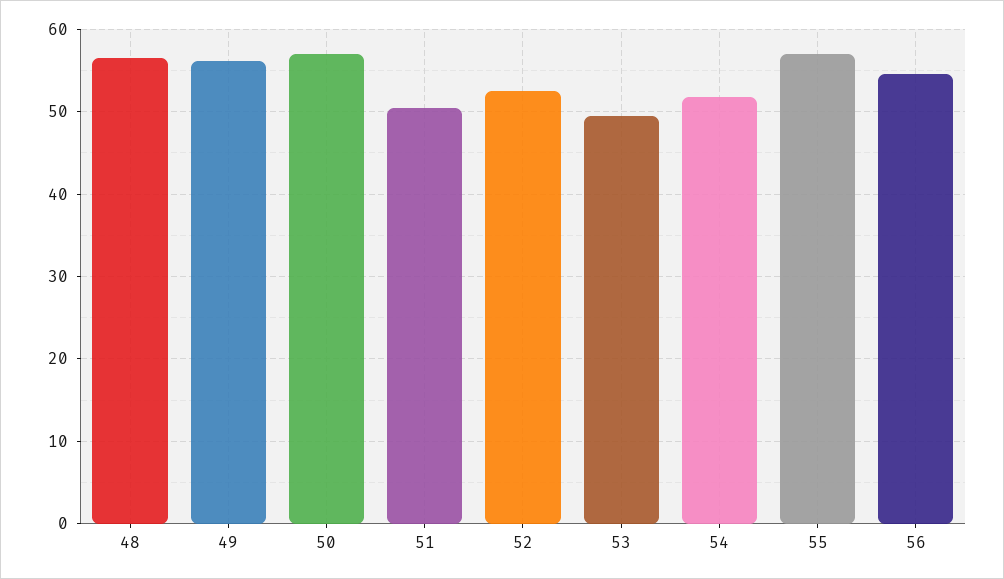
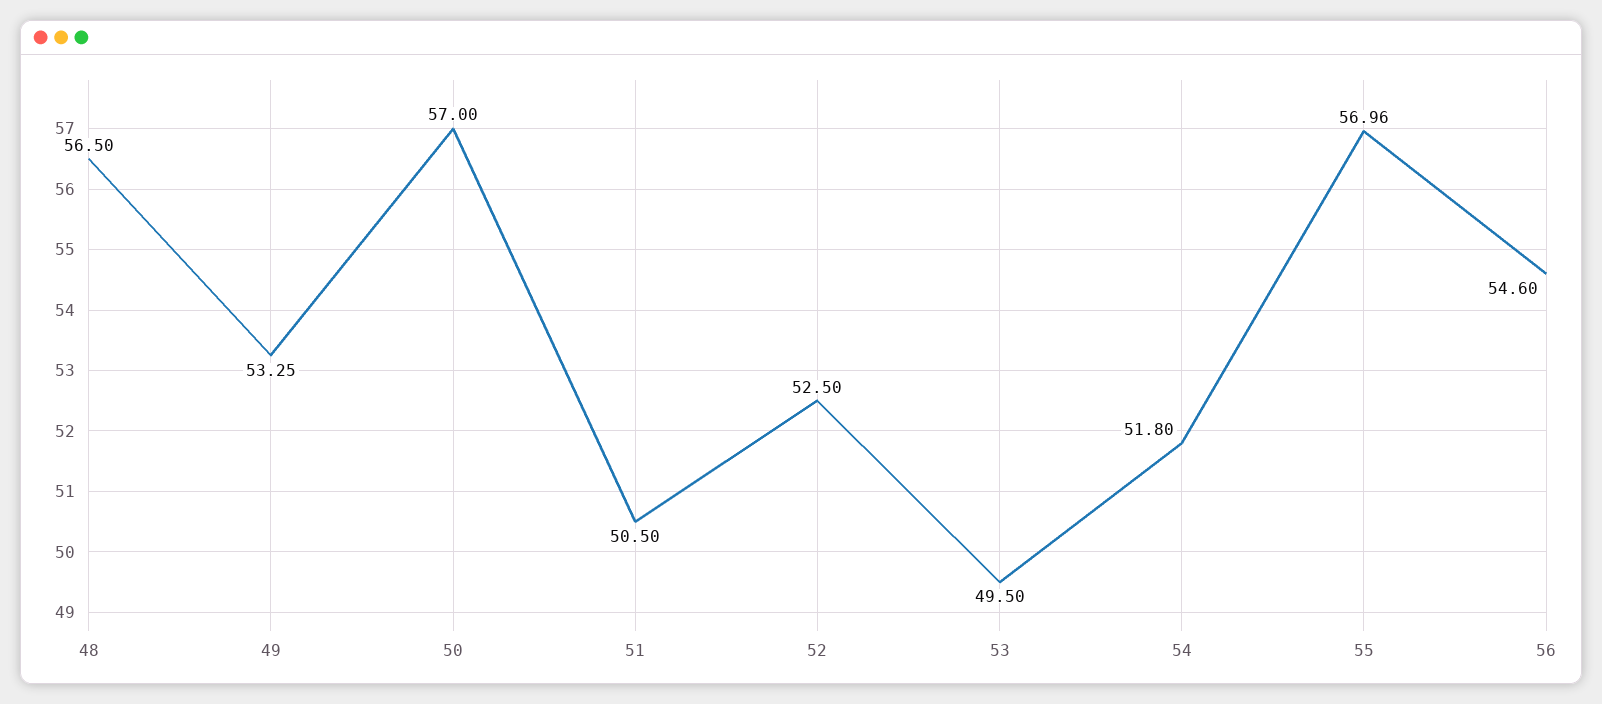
  {
    "48": 56.5,
-   "49": 56,
+   "49": 53.25,
    "50": 57,
    "51": 50.5,
    "52": 52.5,
    "53": 49.5,
    "54": 51.8,
    "55": 56.96,
    "56": 54.6
  }

